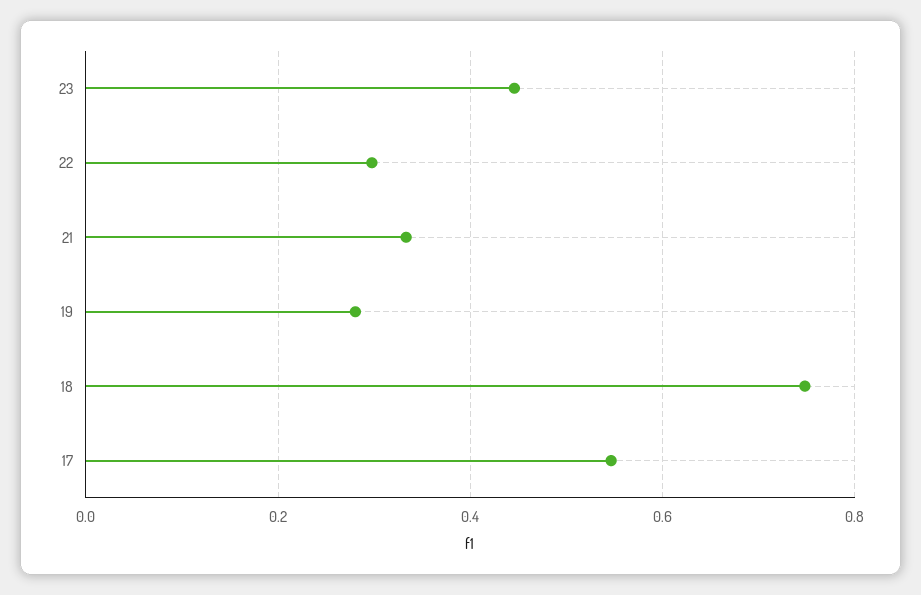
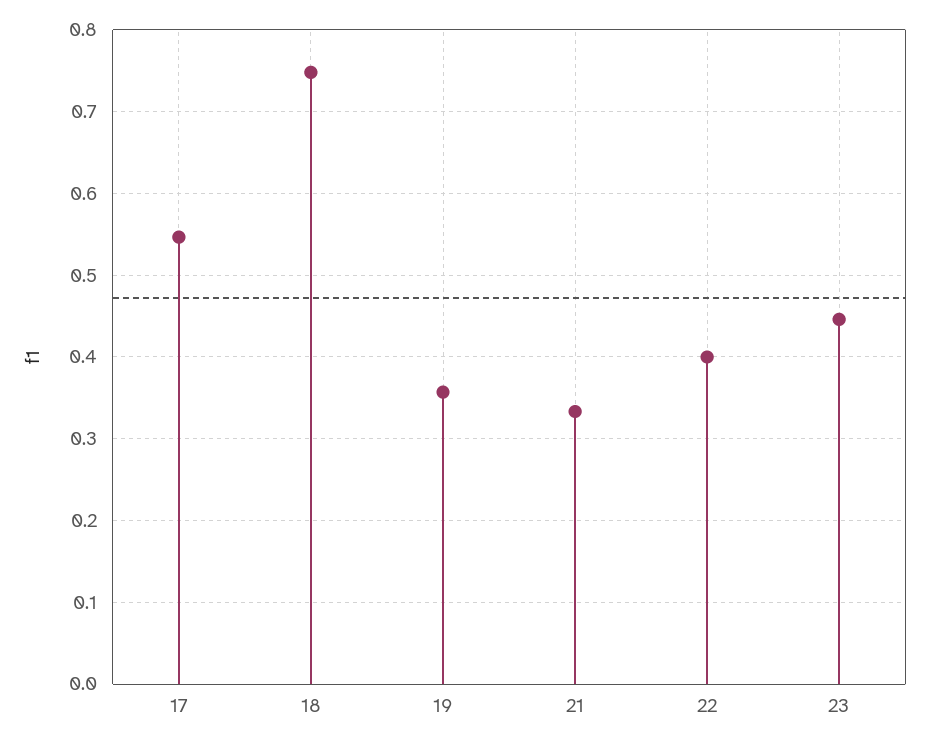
  {
    "23": 0.45,
-   "22": 0.3,
+   "22": 0.4,
    "21": 0.33,
-   "19": 0.28,
+   "19": 0.36,
    "18": 0.75,
    "17": 0.55
  }

